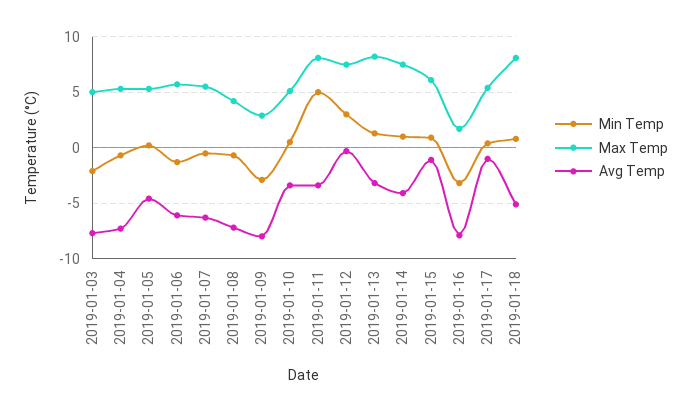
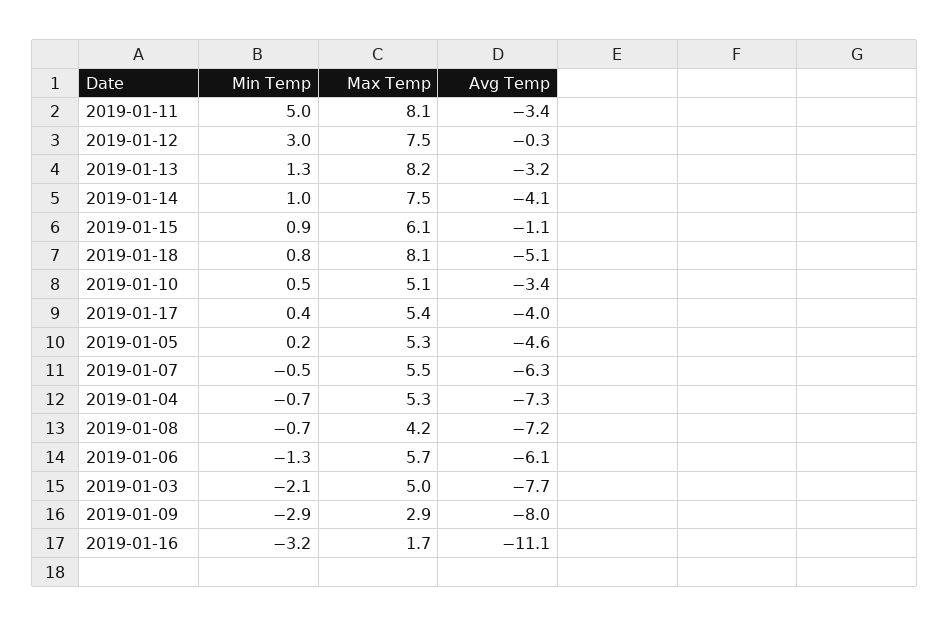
  {
    "Min Temp": {
      "2019-01-03": -2.1,
      "2019-01-04": -0.7,
      "2019-01-05": 0.2,
      "2019-01-06": -1.3,
      "2019-01-07": -0.5,
      "2019-01-08": -0.7,
      "2019-01-09": -2.9,
      "2019-01-10": 0.5,
      "2019-01-11": 5,
      "2019-01-12": 3,
      "2019-01-13": 1.3,
      "2019-01-14": 1,
      "2019-01-15": 0.9,
      "2019-01-16": -3.2,
      "2019-01-17": 0.4,
      "2019-01-18": 0.8
    },
    "Max Temp": {
      "2019-01-03": 5,
      "2019-01-04": 5.3,
      "2019-01-05": 5.3,
      "2019-01-06": 5.7,
      "2019-01-07": 5.5,
      "2019-01-08": 4.2,
      "2019-01-09": 2.9,
      "2019-01-10": 5.1,
      "2019-01-11": 8.1,
      "2019-01-12": 7.5,
      "2019-01-13": 8.2,
      "2019-01-14": 7.5,
      "2019-01-15": 6.1,
      "2019-01-16": 1.7,
      "2019-01-17": 5.4,
      "2019-01-18": 8.1
    },
    "Avg Temp": {
      "2019-01-03": -7.7,
      "2019-01-04": -7.3,
      "2019-01-05": -4.6,
      "2019-01-06": -6.1,
      "2019-01-07": -6.3,
      "2019-01-08": -7.2,
      "2019-01-09": -8,
      "2019-01-10": -3.4,
      "2019-01-11": -3.4,
      "2019-01-12": -0.3,
      "2019-01-13": -3.2,
      "2019-01-14": -4.1,
      "2019-01-15": -1.1,
-     "2019-01-16": -8,
+     "2019-01-16": -11.1,
-     "2019-01-17": -1,
+     "2019-01-17": -4,
      "2019-01-18": -5.1
    }
  }

